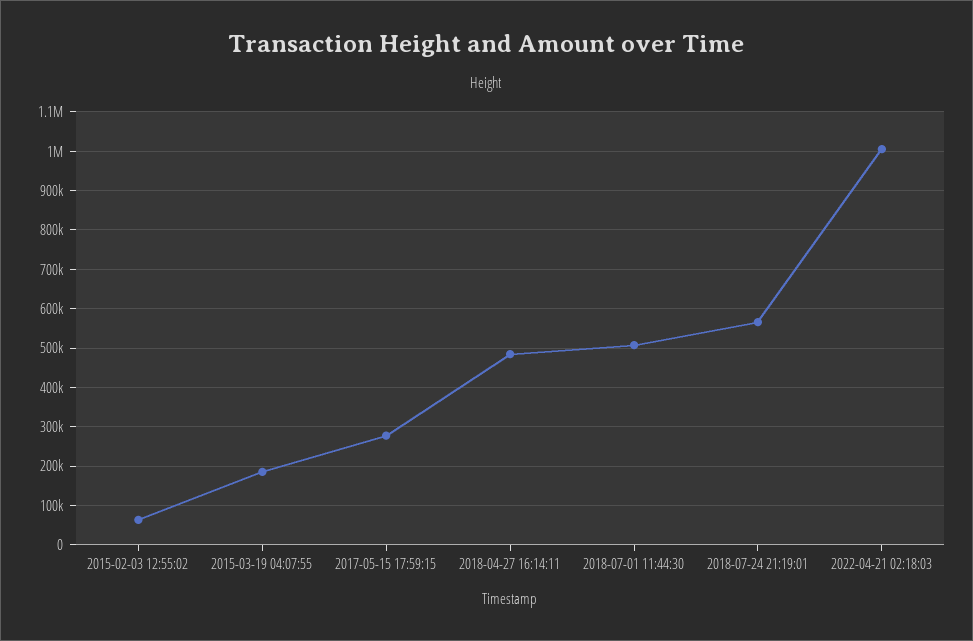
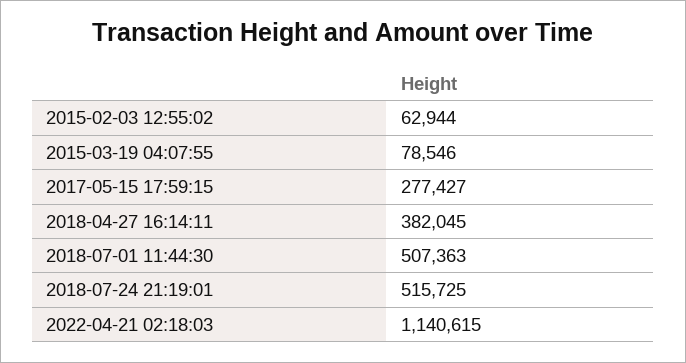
  {
    "2015-02-03 12:55:02": 62944,
-   "2015-03-19 04:07:55": 180000,
+   "2015-03-19 04:07:55": 78546,
    "2017-05-15 17:59:15": 277427,
-   "2018-04-27 16:14:11": 480000,
+   "2018-04-27 16:14:11": 382045,
    "2018-07-01 11:44:30": 507363,
-   "2018-07-24 21:19:01": 560000,
+   "2018-07-24 21:19:01": 515725,
-   "2022-04-21 02:18:03": 1000000
+   "2022-04-21 02:18:03": 1140615
  }

